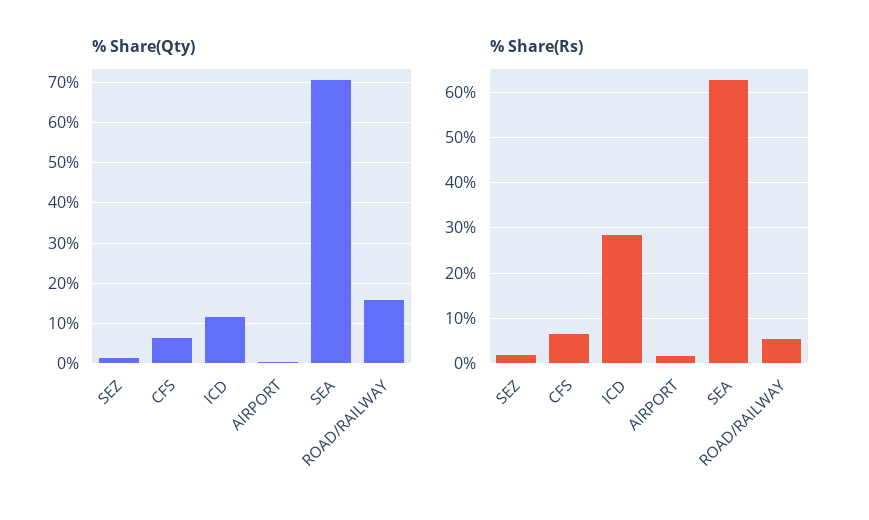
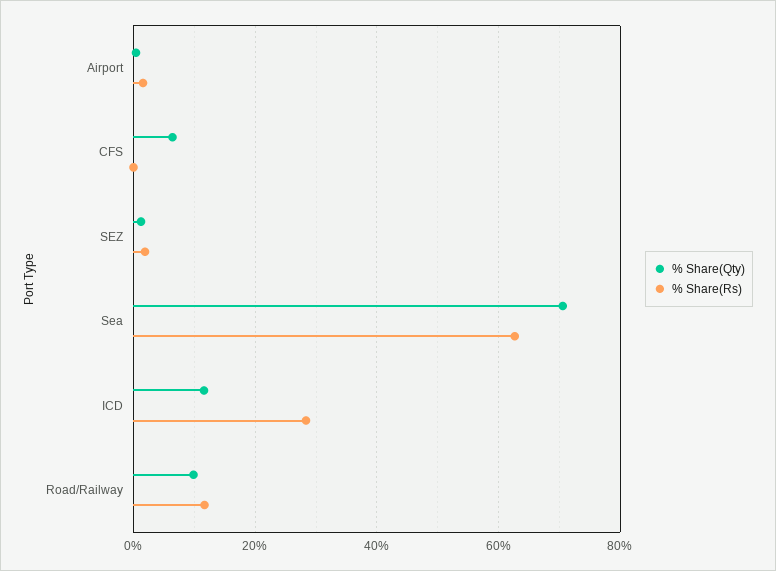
  {
    "% Share(Qty)": {
      "SEZ": 2,
      "CFS": 6,
      "ICD": 12,
      "AIRPORT": 0,
      "SEA": 70,
-     "ROAD/RAILWAY": 16
+     "ROAD/RAILWAY": 10
    },
    "% Share(Rs)": {
      "SEZ": 2,
-     "CFS": 6,
+     "CFS": 0,
      "ICD": 28,
      "AIRPORT": 2,
      "SEA": 62,
-     "ROAD/RAILWAY": 6
+     "ROAD/RAILWAY": 12
    }
  }

